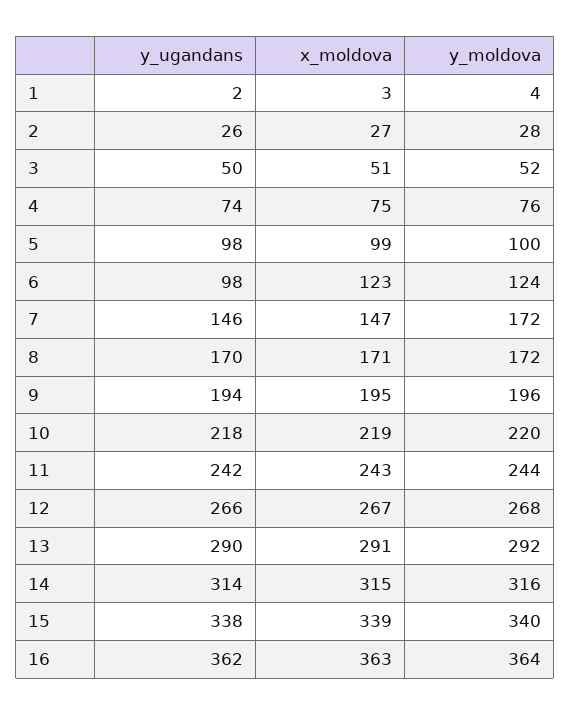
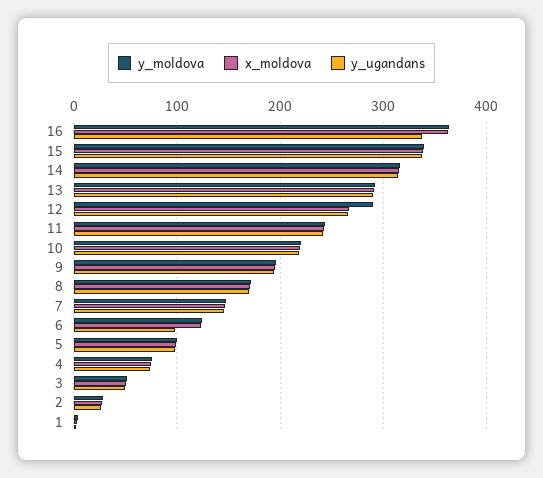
  {
    "y_ugandans": {
      "1": 2,
      "2": 26,
      "3": 50,
      "4": 74,
      "5": 98,
      "6": 98,
      "7": 146,
      "8": 170,
      "9": 194,
      "10": 218,
      "11": 242,
      "12": 266,
      "13": 290,
      "14": 314,
      "15": 338,
-     "16": 362
+     "16": 340
    },
    "x_moldova": {
      "1": 3,
      "2": 27,
      "3": 51,
      "4": 75,
      "5": 99,
      "6": 123,
      "7": 147,
      "8": 171,
      "9": 195,
      "10": 219,
      "11": 243,
      "12": 267,
      "13": 291,
      "14": 315,
      "15": 339,
      "16": 363
    },
    "y_moldova": {
      "1": 4,
      "2": 28,
      "3": 52,
      "4": 76,
      "5": 100,
      "6": 124,
-     "7": 172,
+     "7": 150,
      "8": 172,
      "9": 196,
      "10": 220,
      "11": 244,
-     "12": 268,
+     "12": 290,
      "13": 292,
      "14": 316,
      "15": 340,
      "16": 364
    }
  }

